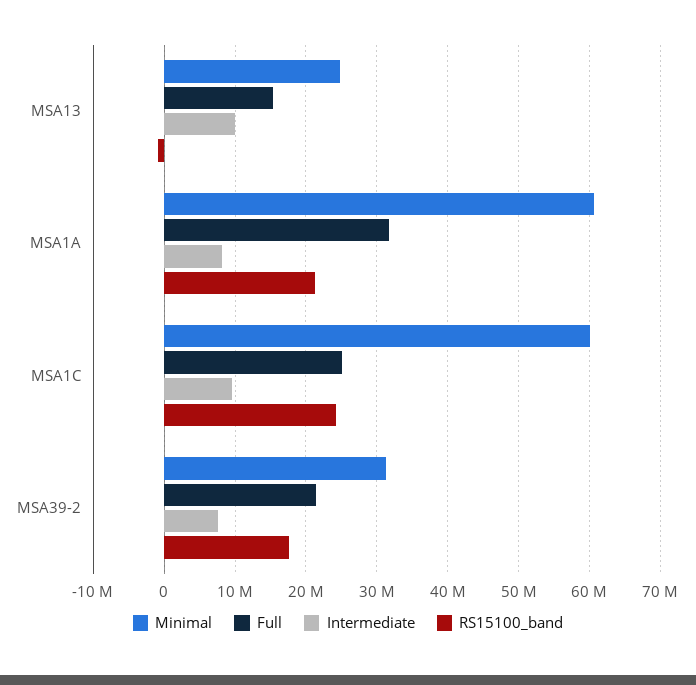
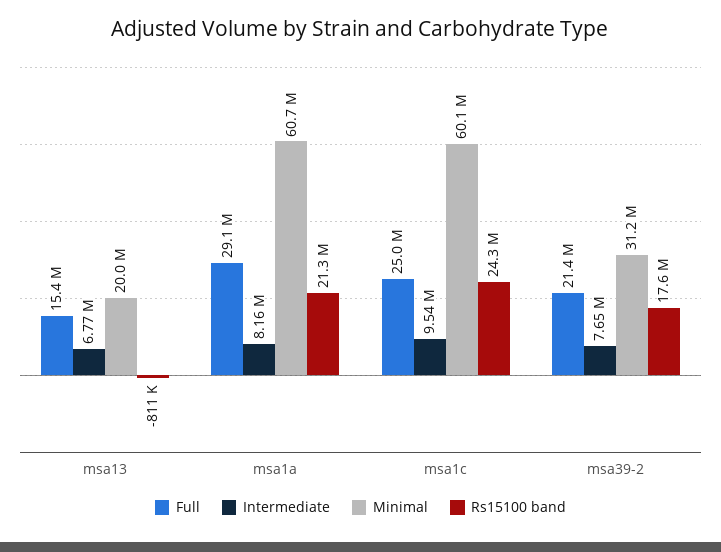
  {
    "Minimal": {
-     "MSA13": 25000000,
+     "MSA13": 20000000,
      "MSA1A": 60700000,
      "MSA1C": 60100000,
      "MSA39-2": 31200000
    },
    "Full": {
      "MSA13": 15400000,
-     "MSA1A": 32000000,
+     "MSA1A": 29100000,
      "MSA1C": 25000000,
      "MSA39-2": 21400000
    },
    "Intermediate": {
-     "MSA13": 10000000,
+     "MSA13": 6770000,
      "MSA1A": 8160000,
      "MSA1C": 9540000,
      "MSA39-2": 7650000
    },
    "RS15100_band": {
      "MSA13": -811000,
      "MSA1A": 21300000,
      "MSA1C": 24300000,
      "MSA39-2": 17600000
    }
  }

